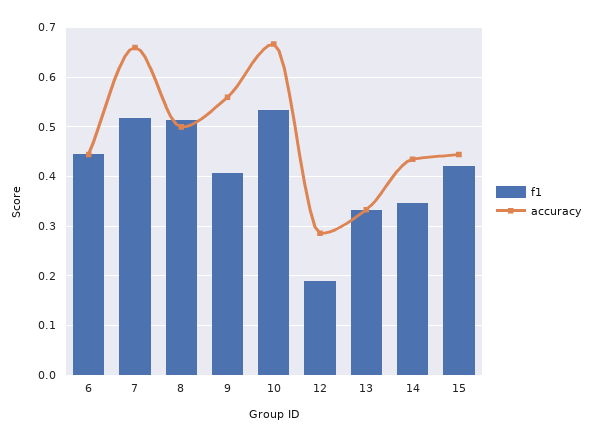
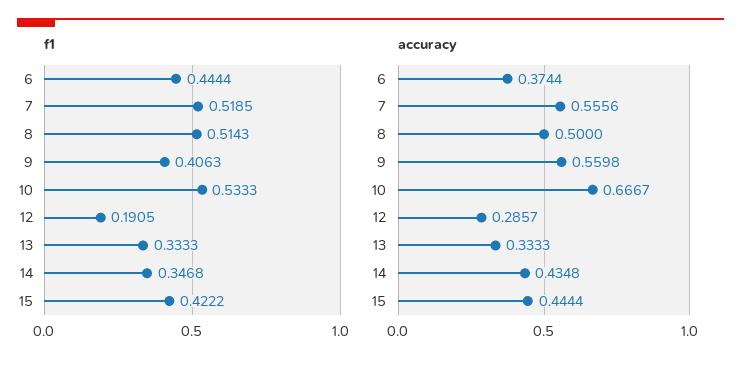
  {
    "f1": {
      "6": 0.4444,
      "7": 0.5185,
      "8": 0.5143,
      "9": 0.4063,
      "10": 0.5333,
      "12": 0.1905,
      "13": 0.3333,
      "14": 0.3468,
      "15": 0.4222
    },
    "accuracy": {
-     "6": 0.44,
+     "6": 0.3744,
-     "7": 0.66,
+     "7": 0.5556,
      "8": 0.5,
      "9": 0.5598,
      "10": 0.6667,
      "12": 0.2857,
      "13": 0.3333,
      "14": 0.4348,
      "15": 0.4444
    }
  }

